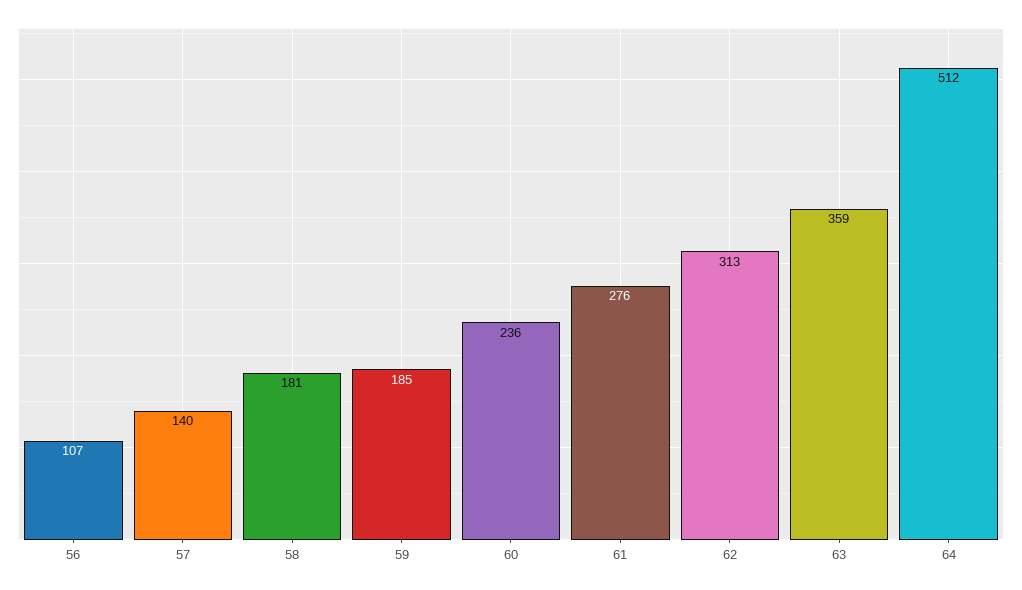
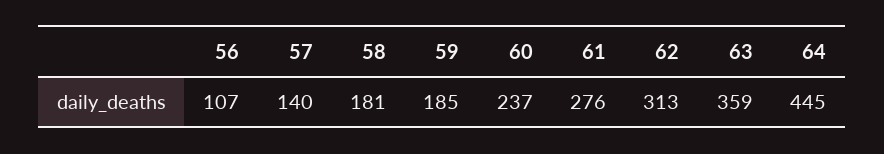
  {
    "56": 107,
    "57": 140,
    "58": 181,
    "59": 185,
-   "60": 236,
+   "60": 237,
    "61": 276,
    "62": 313,
    "63": 359,
-   "64": 512
+   "64": 445
  }

